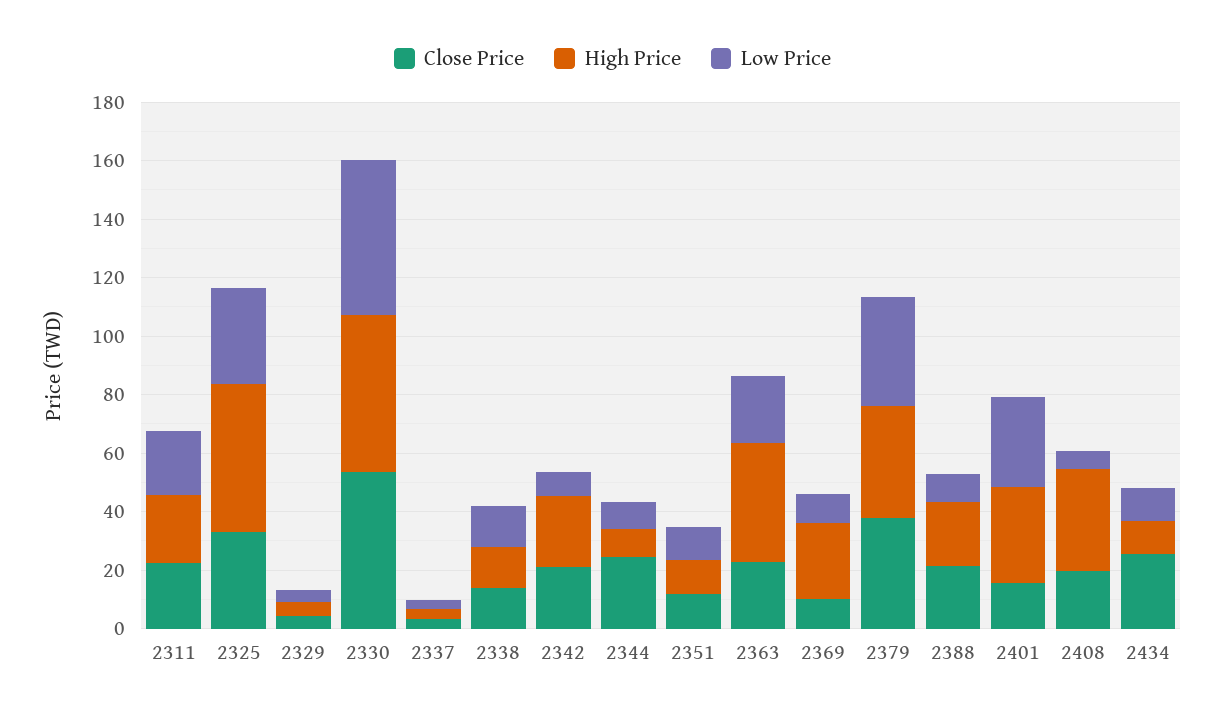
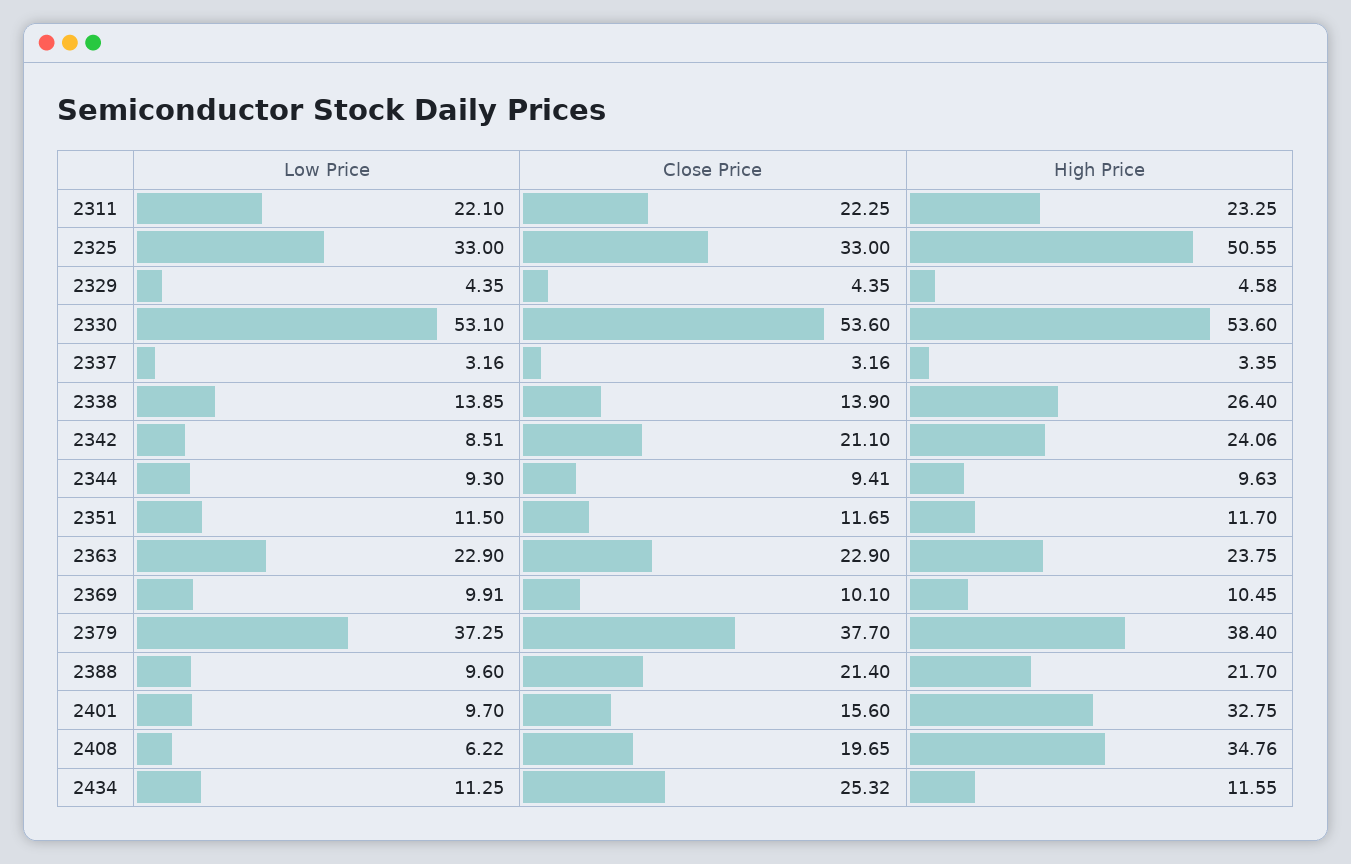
  {
    "Close Price": {
      "2311": 22.25,
      "2325": 33,
      "2329": 4.35,
      "2330": 53.6,
      "2337": 3.16,
      "2338": 13.9,
      "2342": 21.1,
-     "2344": 25,
+     "2344": 9.41,
      "2351": 11.65,
      "2363": 22.9,
      "2369": 10.1,
      "2379": 37.7,
      "2388": 21.4,
      "2401": 15.6,
      "2408": 19.65,
      "2434": 25.32
    },
    "High Price": {
      "2311": 23.25,
      "2325": 50.55,
      "2329": 4.58,
      "2330": 53.6,
      "2337": 3.35,
-     "2338": 15,
+     "2338": 26.4,
      "2342": 24.06,
      "2344": 9.63,
      "2351": 11.7,
-     "2363": 40,
+     "2363": 23.75,
-     "2369": 25,
+     "2369": 10.45,
      "2379": 38.4,
      "2388": 21.7,
      "2401": 32.75,
      "2408": 34.76,
      "2434": 11.55
    },
    "Low Price": {
      "2311": 22.1,
      "2325": 33,
      "2329": 4.35,
      "2330": 53.1,
      "2337": 3.16,
      "2338": 13.85,
      "2342": 8.51,
      "2344": 9.3,
      "2351": 11.5,
      "2363": 22.9,
      "2369": 9.91,
      "2379": 37.25,
      "2388": 9.6,
-     "2401": 30,
+     "2401": 9.7,
      "2408": 6.22,
      "2434": 11.25
    }
  }

